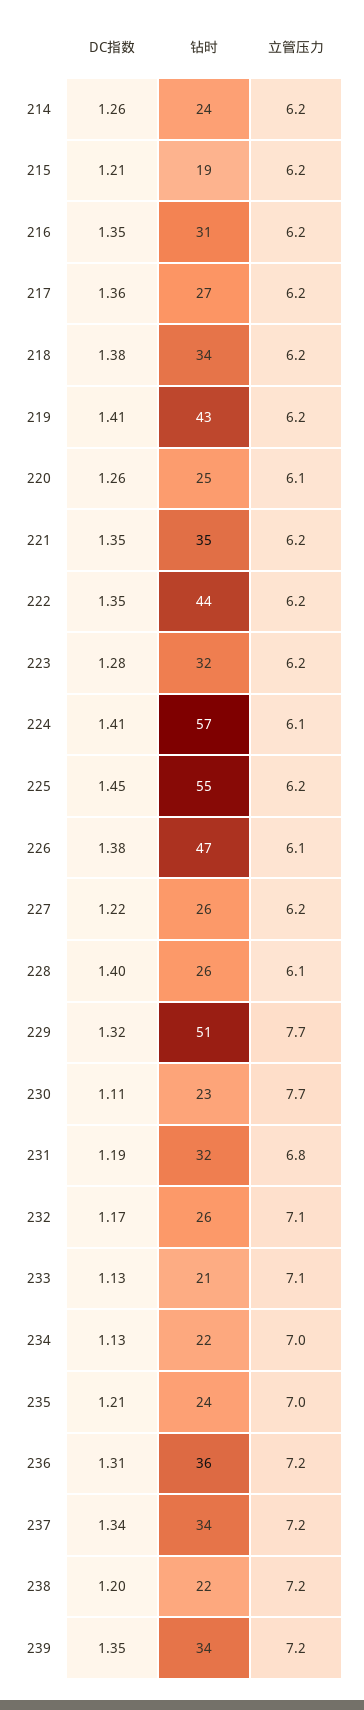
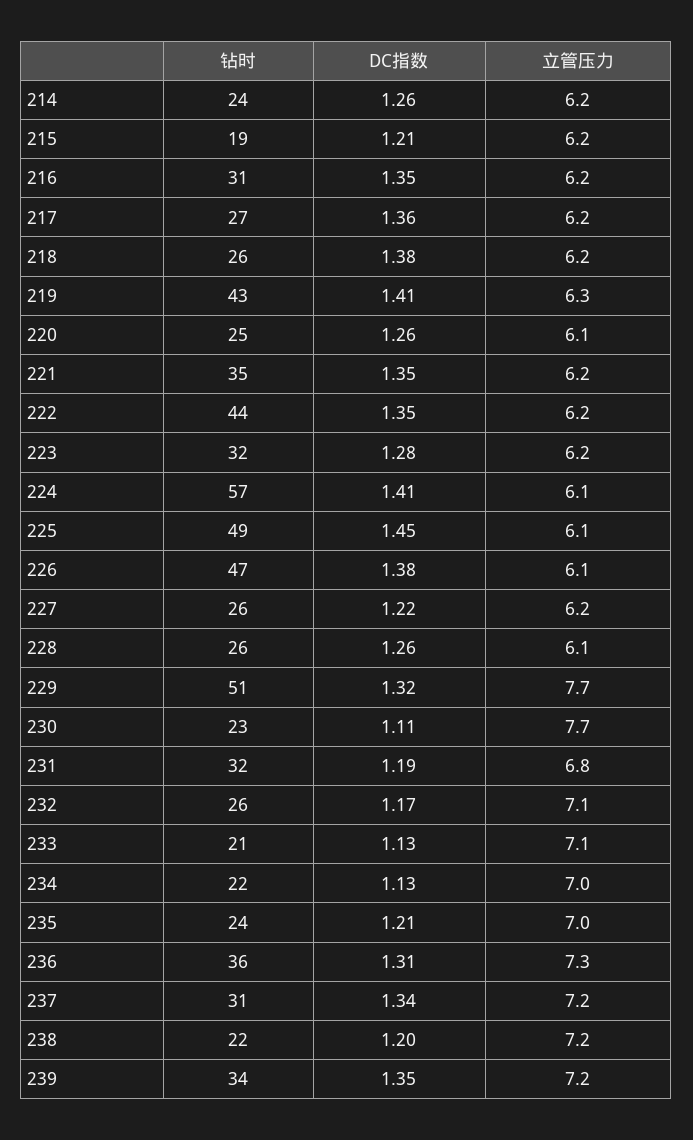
  {
    "DC指数": {
      "214": 1.26,
      "215": 1.21,
      "216": 1.35,
      "217": 1.36,
      "218": 1.38,
      "219": 1.41,
      "220": 1.26,
      "221": 1.35,
      "222": 1.35,
      "223": 1.28,
      "224": 1.41,
      "225": 1.45,
      "226": 1.38,
      "227": 1.22,
-     "228": 1.4,
+     "228": 1.26,
      "229": 1.32,
      "230": 1.11,
      "231": 1.19,
      "232": 1.17,
      "233": 1.13,
      "234": 1.13,
      "235": 1.21,
      "236": 1.31,
      "237": 1.34,
      "238": 1.2,
      "239": 1.35
    },
    "钻时": {
      "214": 24,
      "215": 19,
      "216": 31,
      "217": 27,
-     "218": 34,
+     "218": 26,
      "219": 43,
      "220": 25,
      "221": 35,
      "222": 44,
      "223": 32,
      "224": 57,
-     "225": 55,
+     "225": 49,
      "226": 47,
      "227": 26,
      "228": 26,
      "229": 51,
      "230": 23,
      "231": 32,
      "232": 26,
      "233": 21,
      "234": 22,
      "235": 24,
      "236": 36,
-     "237": 34,
+     "237": 31,
      "238": 22,
      "239": 34
    },
    "立管压力": {
      "214": 6.2,
      "215": 6.2,
      "216": 6.2,
      "217": 6.2,
      "218": 6.2,
-     "219": 6.2,
+     "219": 6.3,
      "220": 6.1,
      "221": 6.2,
      "222": 6.2,
      "223": 6.2,
      "224": 6.1,
-     "225": 6.2,
+     "225": 6.1,
      "226": 6.1,
      "227": 6.2,
      "228": 6.1,
      "229": 7.7,
      "230": 7.7,
      "231": 6.8,
      "232": 7.1,
      "233": 7.1,
      "234": 7,
      "235": 7,
-     "236": 7.2,
+     "236": 7.3,
      "237": 7.2,
      "238": 7.2,
      "239": 7.2
    }
  }

